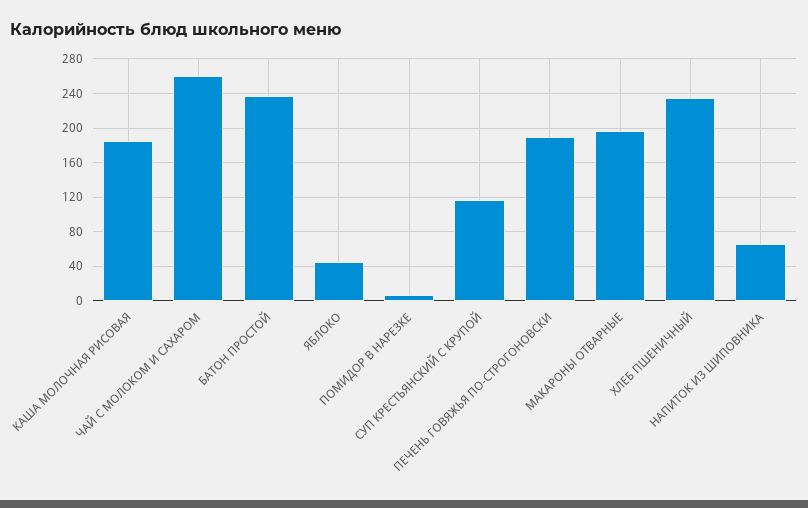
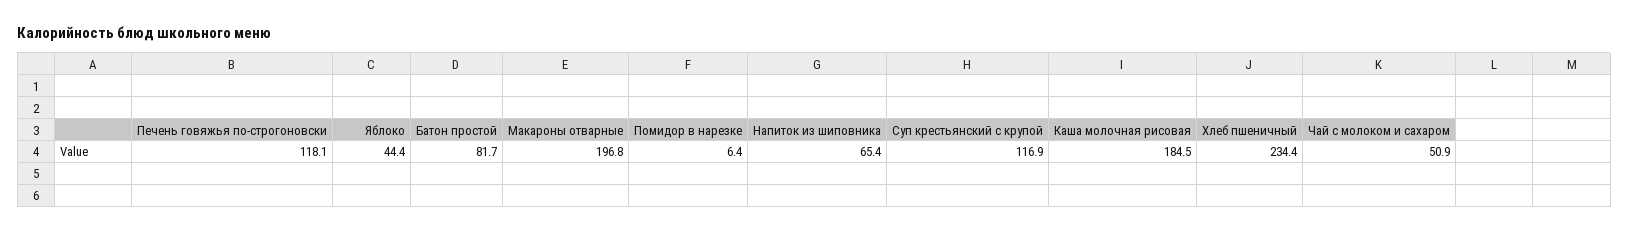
  {
    "КАША МОЛОЧНАЯ РИСОВАЯ": 184.5,
-   "ЧАЙ С МОЛОКОМ И САХАРОМ": 260,
+   "ЧАЙ С МОЛОКОМ И САХАРОМ": 50.9,
-   "БАТОН ПРОСТОЙ": 240,
+   "БАТОН ПРОСТОЙ": 81.7,
    "ЯБЛОКО": 44.4,
    "ПОМИДОР В НАРЕЗКЕ": 6.4,
    "СУП КРЕСТЬЯНСКИЙ С КРУПОЙ": 116.9,
-   "ПЕЧЕНЬ ГОВЯЖЬЯ ПО-СТРОГОНОВСКИ": 190,
+   "ПЕЧЕНЬ ГОВЯЖЬЯ ПО-СТРОГОНОВСКИ": 118.1,
    "МАКАРОНЫ ОТВАРНЫЕ": 196.8,
    "ХЛЕБ ПШЕНИЧНЫЙ": 234.4,
    "НАПИТОК ИЗ ШИПОВНИКА": 65.4
  }

